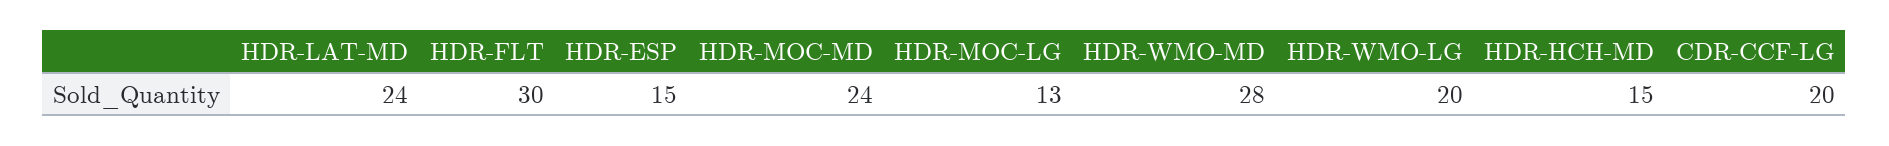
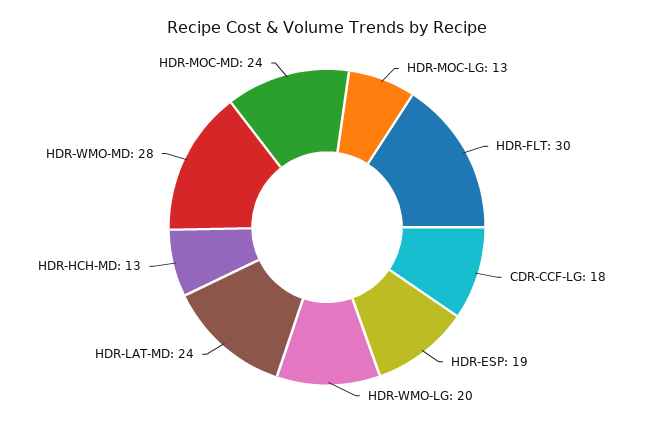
  {
    "HDR-LAT-MD": 24,
    "HDR-FLT": 30,
-   "HDR-ESP": 15,
+   "HDR-ESP": 19,
    "HDR-MOC-MD": 24,
    "HDR-MOC-LG": 13,
    "HDR-WMO-MD": 28,
    "HDR-WMO-LG": 20,
-   "HDR-HCH-MD": 15,
+   "HDR-HCH-MD": 13,
-   "CDR-CCF-LG": 20
+   "CDR-CCF-LG": 18
  }

